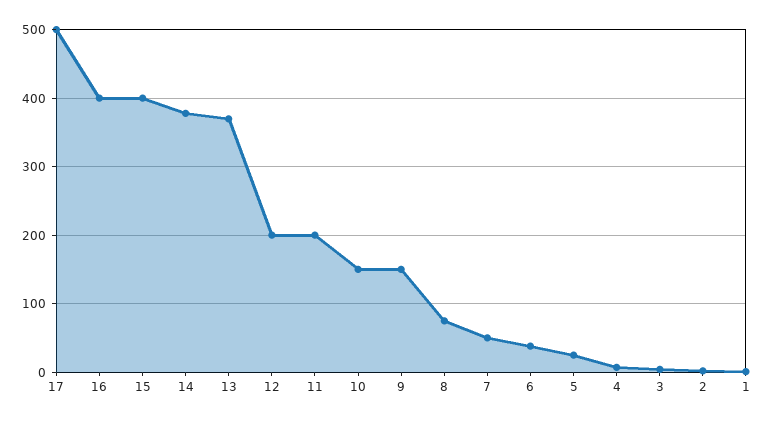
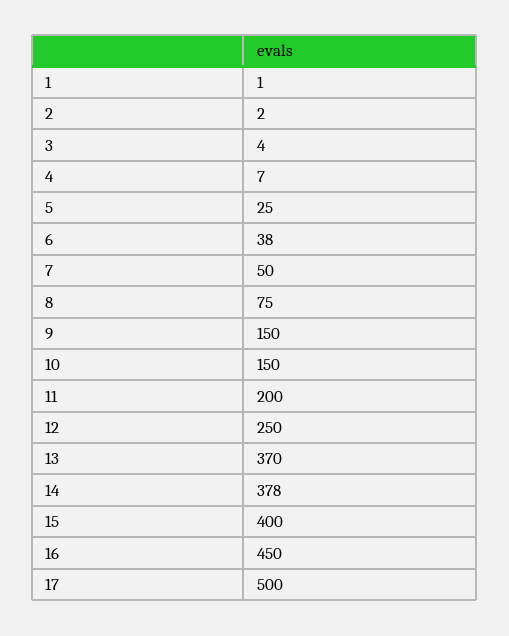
  {
    "17": 500,
-   "16": 400,
+   "16": 450,
    "15": 400,
    "14": 378,
    "13": 370,
-   "12": 200,
+   "12": 250,
    "11": 200,
    "10": 150,
    "9": 150,
    "8": 75,
    "7": 50,
    "6": 38,
    "5": 25,
    "4": 7,
    "3": 4,
    "2": 2,
    "1": 1
  }

